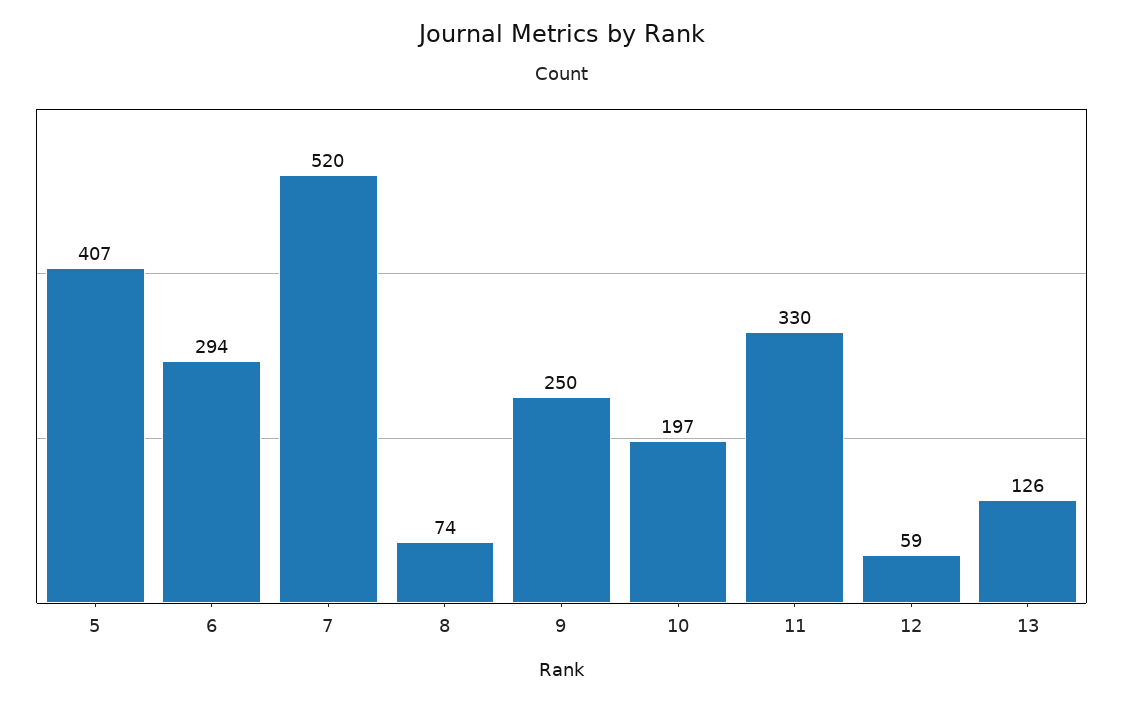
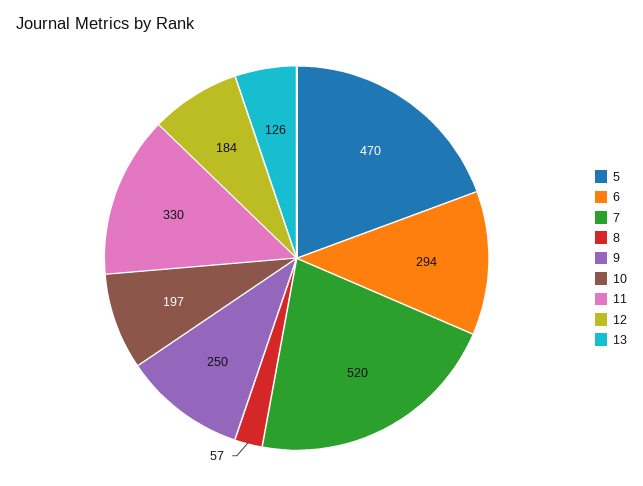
  {
-   "5": 407,
+   "5": 470,
    "6": 294,
    "7": 520,
-   "8": 74,
+   "8": 57,
    "9": 250,
    "10": 197,
    "11": 330,
-   "12": 59,
+   "12": 184,
    "13": 126
  }

